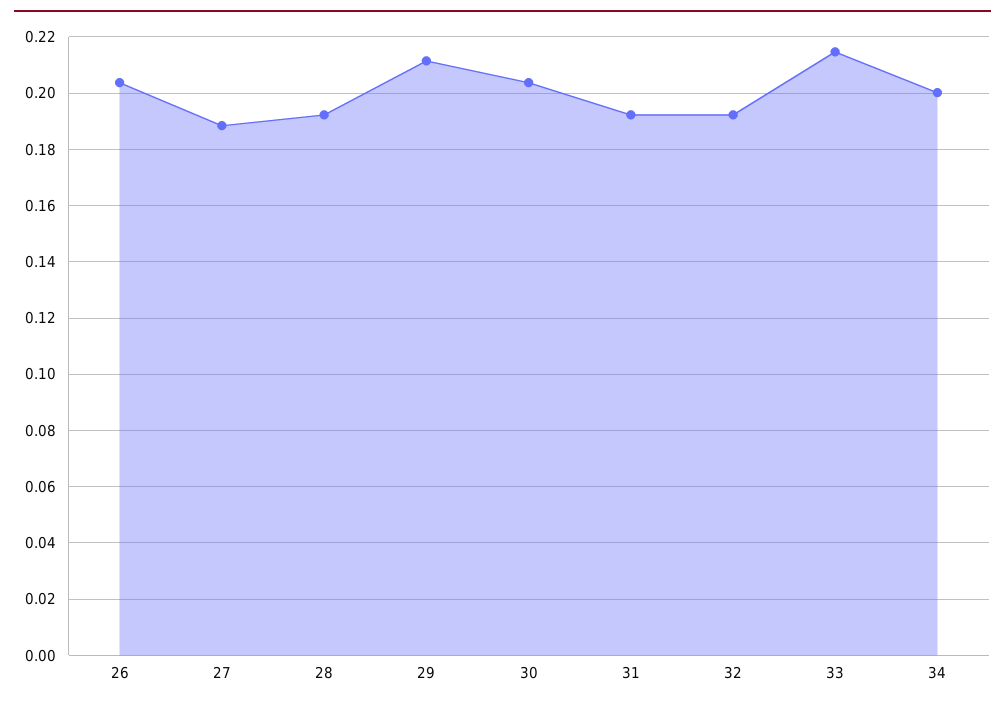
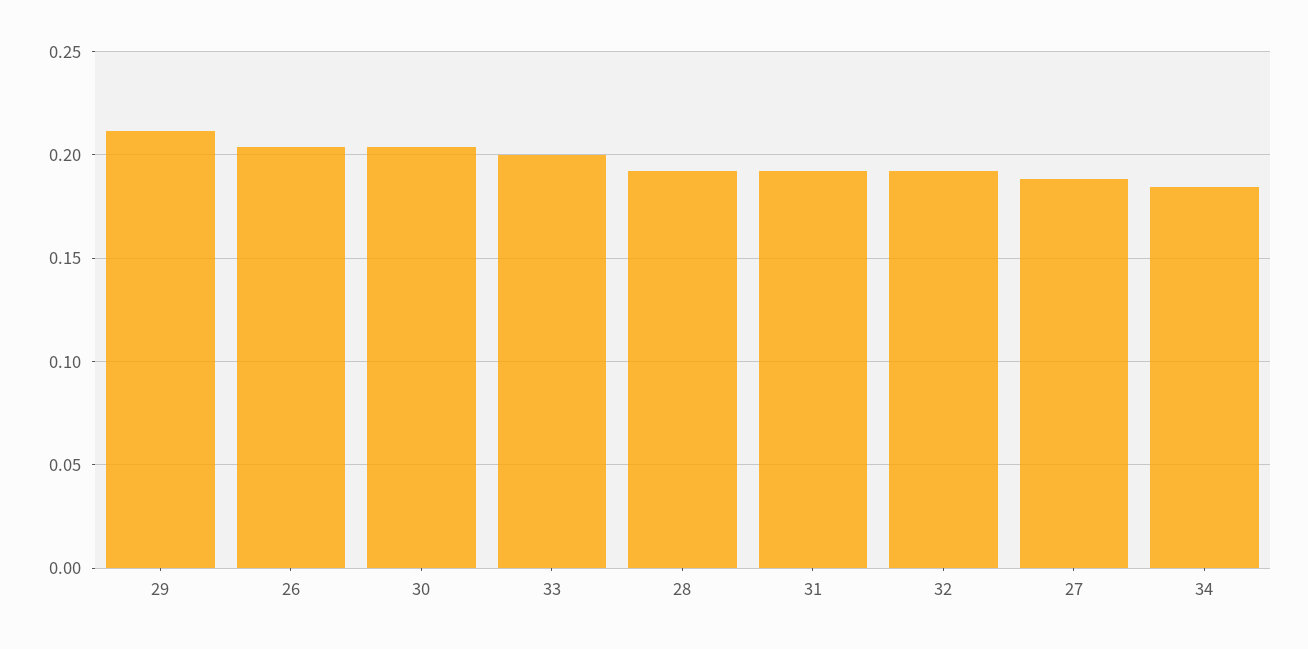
  {
    "26": 0.205,
    "27": 0.1875,
    "28": 0.1925,
    "29": 0.2125,
    "30": 0.205,
    "31": 0.1925,
    "32": 0.1925,
-   "33": 0.215,
+   "33": 0.2,
-   "34": 0.2
+   "34": 0.185
  }

